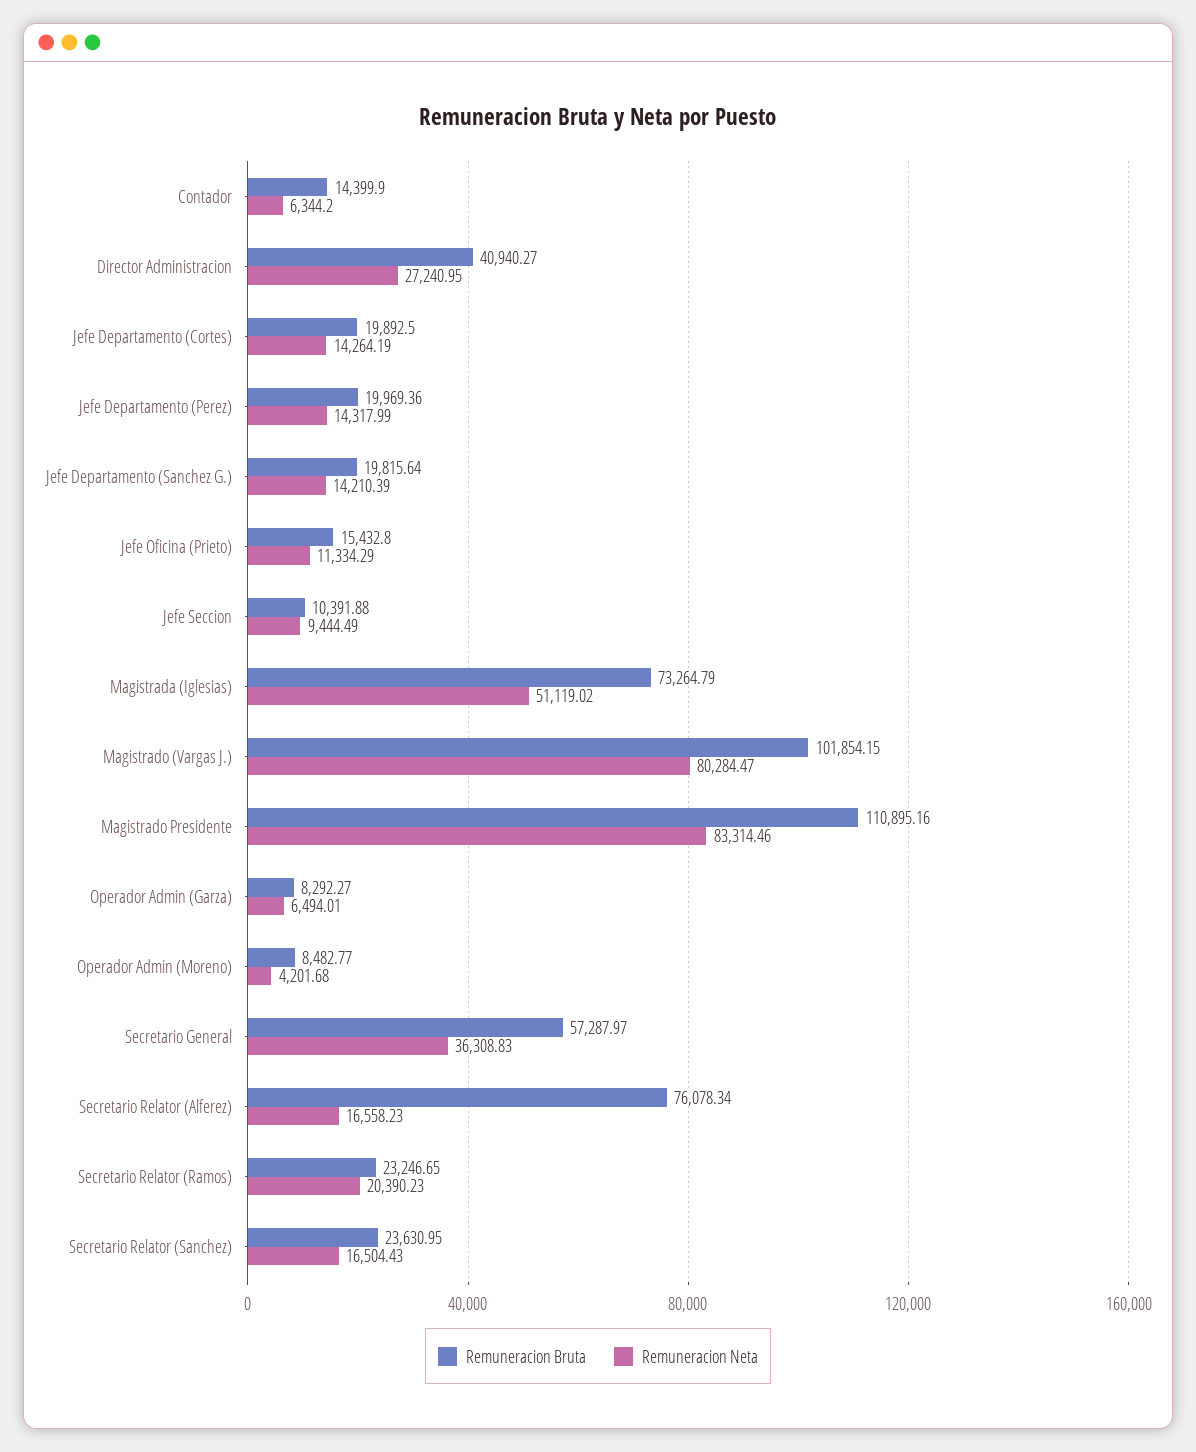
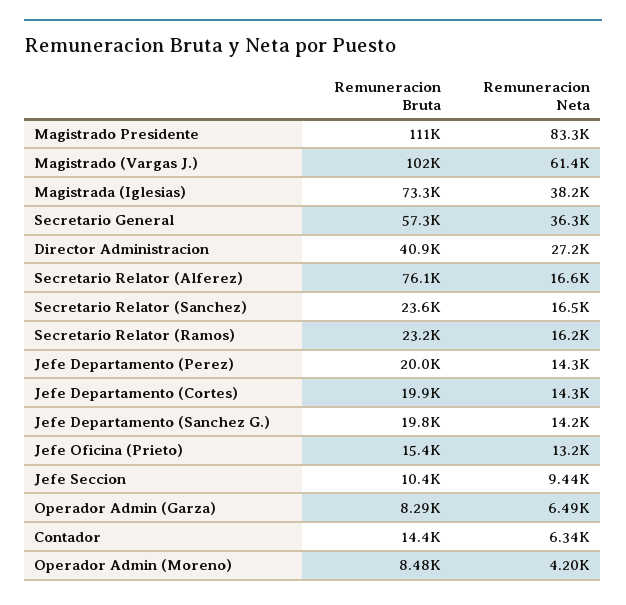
  {
    "Remuneracion Bruta": {
      "Contador": 14399.9,
      "Director Administracion": 40940.27,
      "Jefe Departamento (Cortes)": 19892.5,
      "Jefe Departamento (Perez)": 19969.36,
      "Jefe Departamento (Sanchez G.)": 19815.64,
      "Jefe Oficina (Prieto)": 15432.8,
      "Jefe Seccion": 10391.88,
      "Magistrada (Iglesias)": 73264.79,
      "Magistrado (Vargas J.)": 101854.15,
      "Magistrado Presidente": 110895.16,
      "Operador Admin (Garza)": 8292.27,
      "Operador Admin (Moreno)": 8482.77,
      "Secretario General": 57287.97,
      "Secretario Relator (Alferez)": 76078.34,
      "Secretario Relator (Ramos)": 23246.65,
      "Secretario Relator (Sanchez)": 23630.95
    },
    "Remuneracion Neta": {
      "Contador": 6344.2,
      "Director Administracion": 27240.95,
      "Jefe Departamento (Cortes)": 14264.19,
      "Jefe Departamento (Perez)": 14317.99,
      "Jefe Departamento (Sanchez G.)": 14210.39,
-     "Jefe Oficina (Prieto)": 11334.29,
+     "Jefe Oficina (Prieto)": 13200,
      "Jefe Seccion": 9444.49,
-     "Magistrada (Iglesias)": 51119.02,
+     "Magistrada (Iglesias)": 38200,
-     "Magistrado (Vargas J.)": 80284.47,
+     "Magistrado (Vargas J.)": 61400,
      "Magistrado Presidente": 83314.46,
      "Operador Admin (Garza)": 6494.01,
      "Operador Admin (Moreno)": 4201.68,
      "Secretario General": 36308.83,
      "Secretario Relator (Alferez)": 16558.23,
-     "Secretario Relator (Ramos)": 20390.23,
+     "Secretario Relator (Ramos)": 16200,
      "Secretario Relator (Sanchez)": 16504.43
    }
  }

